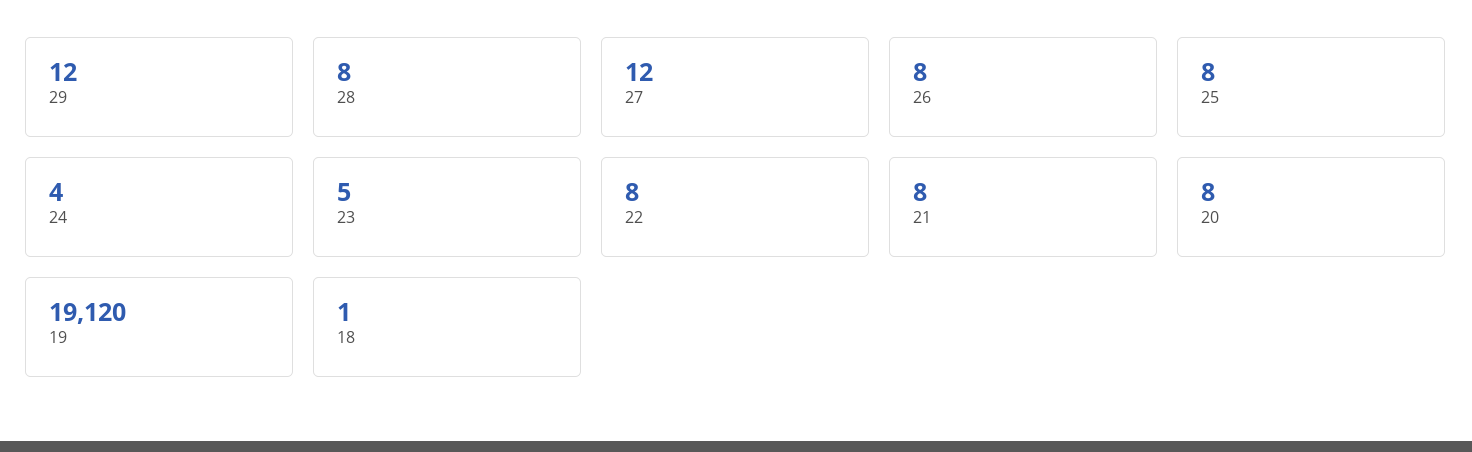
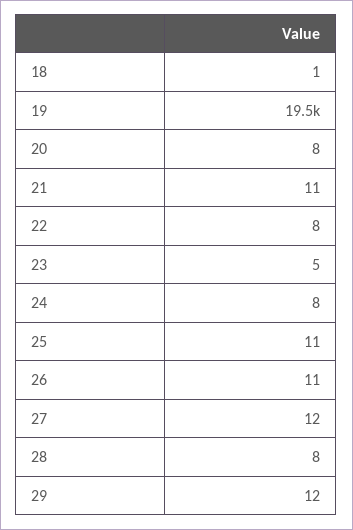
  {
    "29": 12,
    "28": 8,
    "27": 12,
-   "26": 8,
+   "26": 11,
-   "25": 8,
+   "25": 11,
-   "24": 4,
+   "24": 8,
    "23": 5,
    "22": 8,
-   "21": 8,
+   "21": 11,
    "20": 8,
-   "19": 19120,
+   "19": 19500,
    "18": 1
  }

